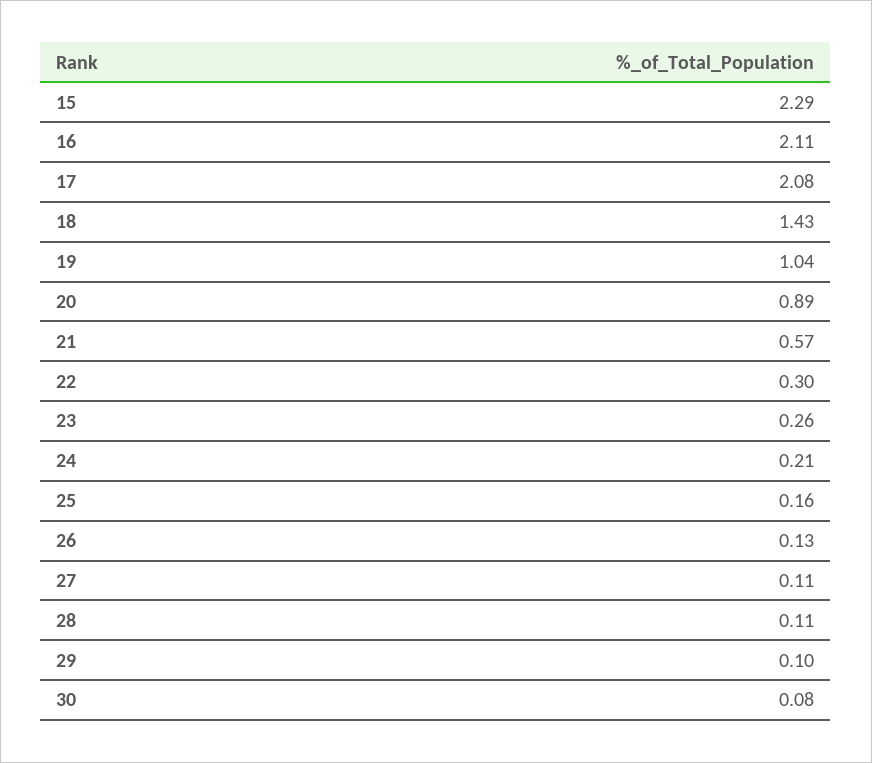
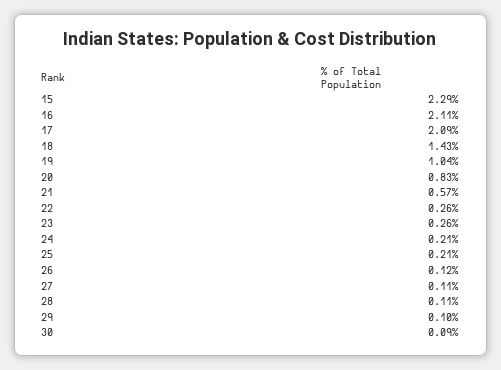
  {
    "15": 2.29,
    "16": 2.11,
-   "17": 2.08,
+   "17": 2.09,
    "18": 1.43,
    "19": 1.04,
-   "20": 0.89,
+   "20": 0.83,
    "21": 0.57,
-   "22": 0.3,
+   "22": 0.26,
    "23": 0.26,
    "24": 0.21,
-   "25": 0.16,
+   "25": 0.21,
-   "26": 0.13,
+   "26": 0.12,
    "27": 0.11,
    "28": 0.11,
    "29": 0.1,
-   "30": 0.08
+   "30": 0.09
  }

